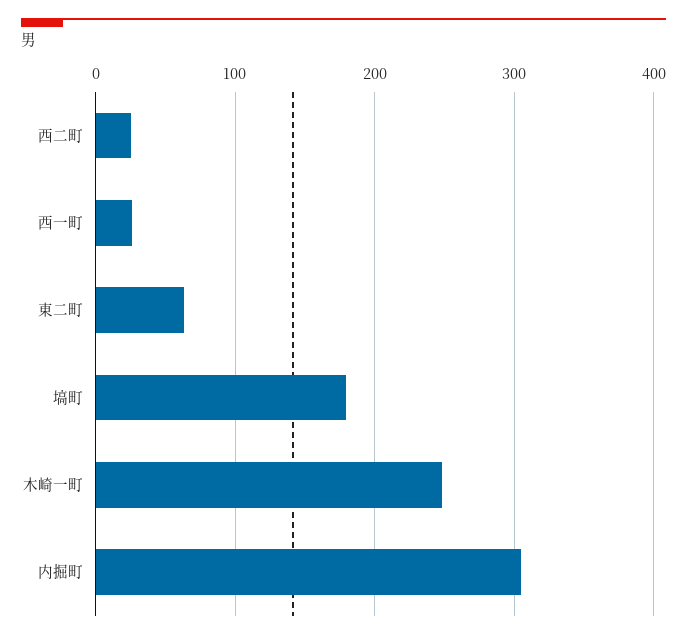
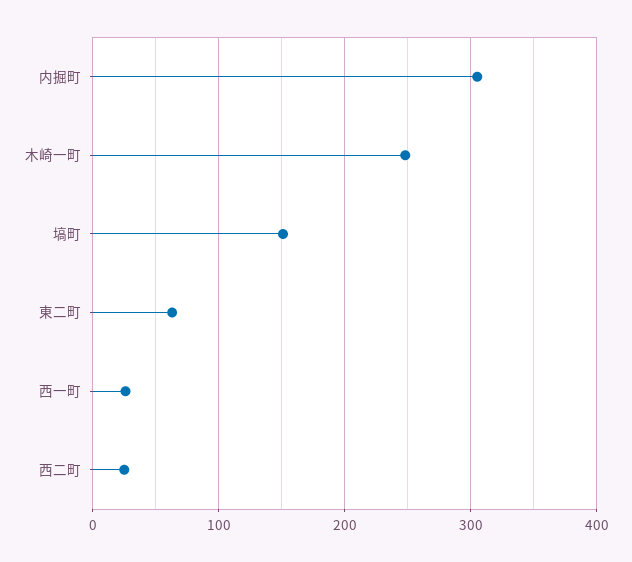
  {
    "西二町": 30,
    "西一町": 30,
    "東二町": 60,
-   "塙町": 180,
+   "塙町": 150,
    "木崎一町": 250,
    "内掘町": 310
  }

